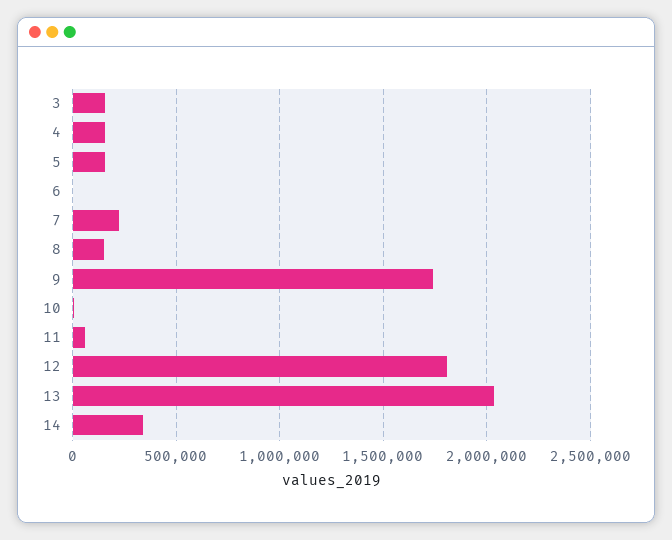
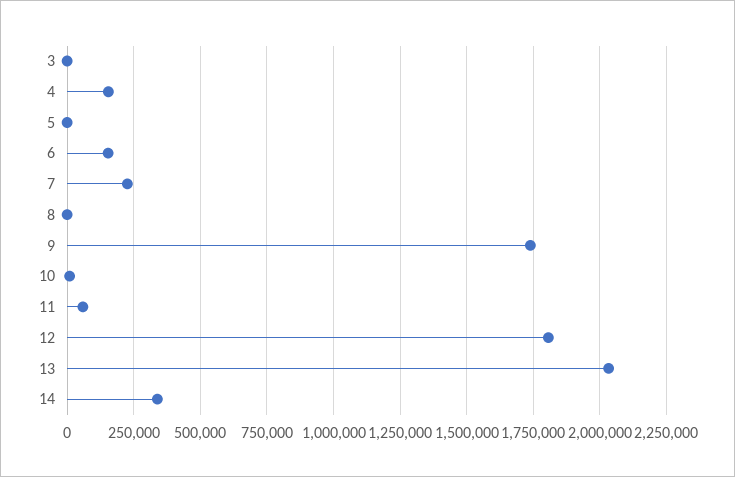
  {
-   "3": 150000,
+   "3": 0,
    "4": 150000,
-   "5": 150000,
+   "5": 0,
-   "6": 0,
+   "6": 150000,
    "7": 225000,
-   "8": 150000,
+   "8": 0,
    "9": 1750000,
    "10": 0,
    "11": 50000,
    "12": 1800000,
    "13": 2025000,
    "14": 350000
  }

